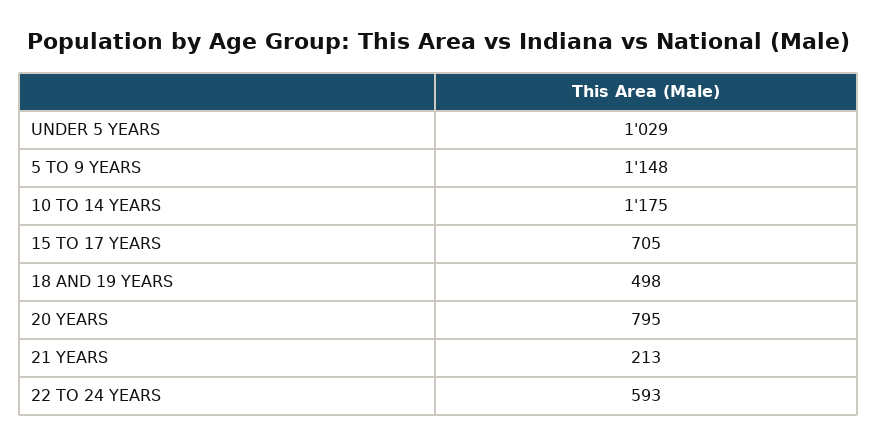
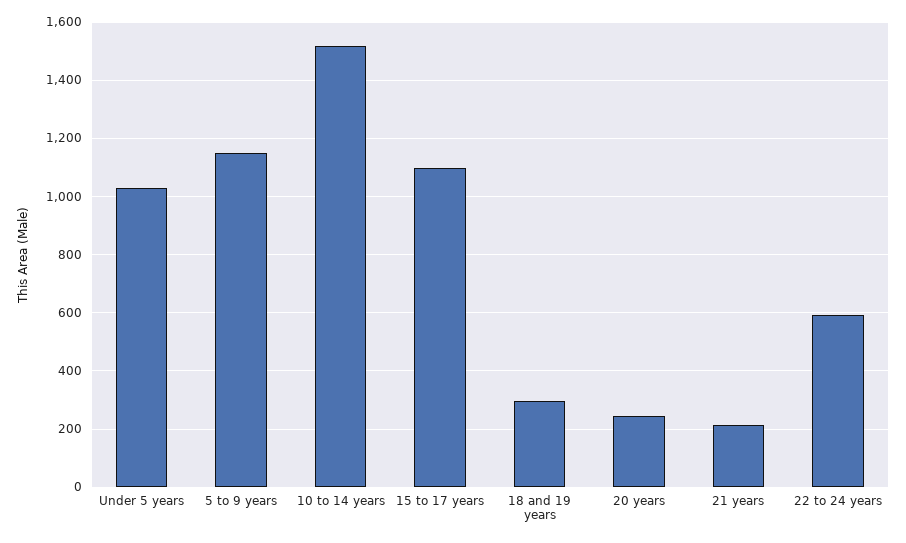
  {
    "UNDER 5 YEARS": 1029,
    "5 TO 9 YEARS": 1148,
-   "10 TO 14 YEARS": 1175,
+   "10 TO 14 YEARS": 1525,
-   "15 TO 17 YEARS": 705,
+   "15 TO 17 YEARS": 1100,
-   "18 AND 19 YEARS": 498,
+   "18 AND 19 YEARS": 300,
-   "20 YEARS": 795,
+   "20 YEARS": 250,
    "21 YEARS": 213,
    "22 TO 24 YEARS": 593
  }

